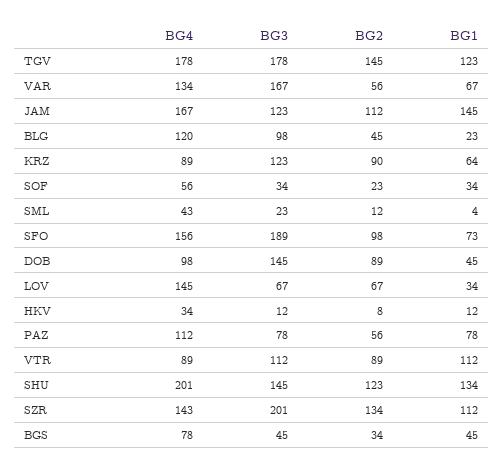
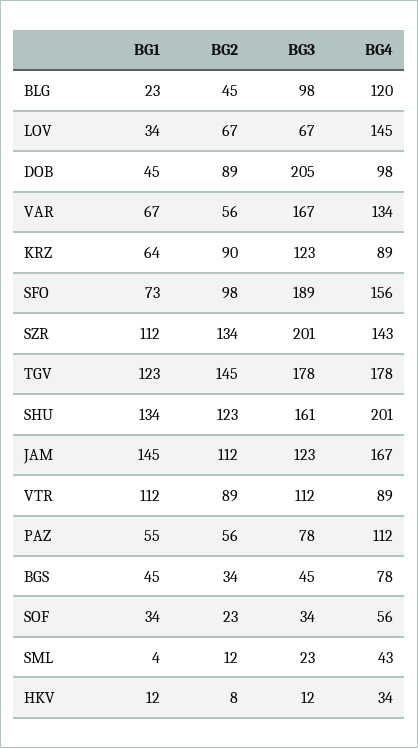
  {
    "BG4": {
      "TGV": 178,
      "VAR": 134,
      "JAM": 167,
      "BLG": 120,
      "KRZ": 89,
      "SOF": 56,
      "SML": 43,
      "SFO": 156,
      "DOB": 98,
      "LOV": 145,
      "HKV": 34,
      "PAZ": 112,
      "VTR": 89,
      "SHU": 201,
      "SZR": 143,
      "BGS": 78
    },
    "BG3": {
      "TGV": 178,
      "VAR": 167,
      "JAM": 123,
      "BLG": 98,
      "KRZ": 123,
      "SOF": 34,
      "SML": 23,
      "SFO": 189,
-     "DOB": 145,
+     "DOB": 205,
      "LOV": 67,
      "HKV": 12,
      "PAZ": 78,
      "VTR": 112,
-     "SHU": 145,
+     "SHU": 161,
      "SZR": 201,
      "BGS": 45
    },
    "BG2": {
      "TGV": 145,
      "VAR": 56,
      "JAM": 112,
      "BLG": 45,
      "KRZ": 90,
      "SOF": 23,
      "SML": 12,
      "SFO": 98,
      "DOB": 89,
      "LOV": 67,
      "HKV": 8,
      "PAZ": 56,
      "VTR": 89,
      "SHU": 123,
      "SZR": 134,
      "BGS": 34
    },
    "BG1": {
      "TGV": 123,
      "VAR": 67,
      "JAM": 145,
      "BLG": 23,
      "KRZ": 64,
      "SOF": 34,
      "SML": 4,
      "SFO": 73,
      "DOB": 45,
      "LOV": 34,
      "HKV": 12,
-     "PAZ": 78,
+     "PAZ": 55,
      "VTR": 112,
      "SHU": 134,
      "SZR": 112,
      "BGS": 45
    }
  }

